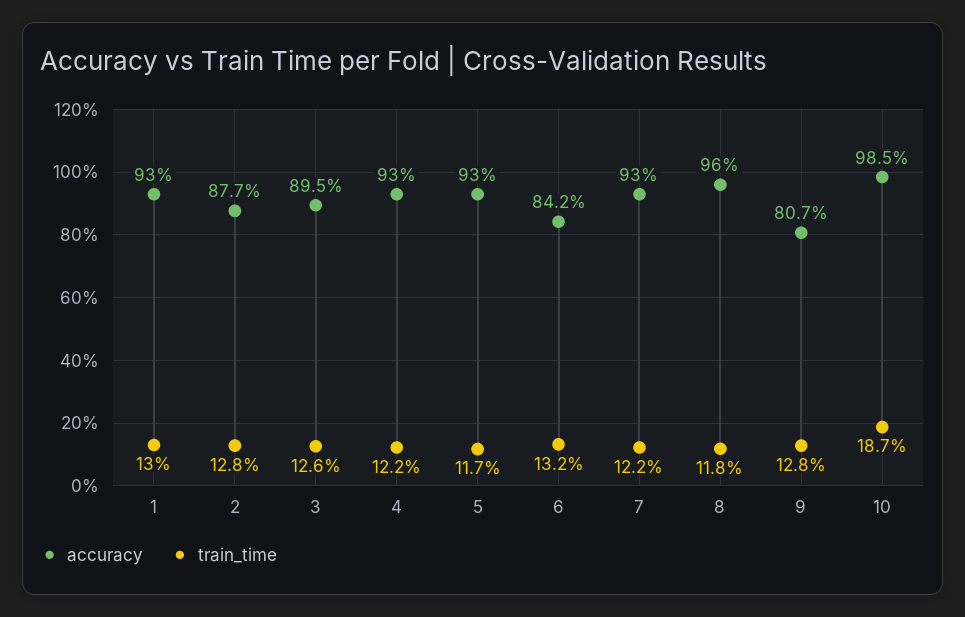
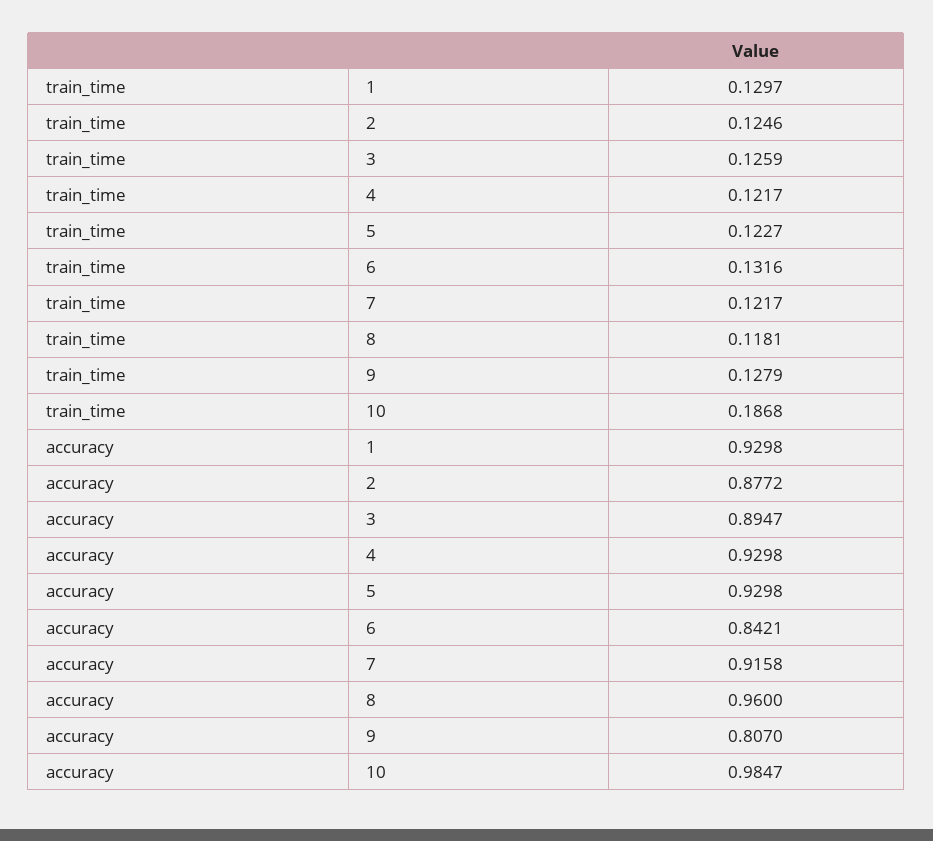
  {
    "accuracy": {
      "1": 0.9298,
      "2": 0.8772,
      "3": 0.8947,
      "4": 0.9298,
      "5": 0.9298,
      "6": 0.8421,
-     "7": 0.93,
+     "7": 0.9158,
      "8": 0.96,
      "9": 0.807,
      "10": 0.9847
    },
    "train_time": {
      "1": 0.1297,
-     "2": 0.128,
+     "2": 0.1246,
      "3": 0.1259,
      "4": 0.1217,
-     "5": 0.117,
+     "5": 0.1227,
      "6": 0.1316,
      "7": 0.1217,
      "8": 0.1181,
      "9": 0.1279,
      "10": 0.1868
    }
  }

